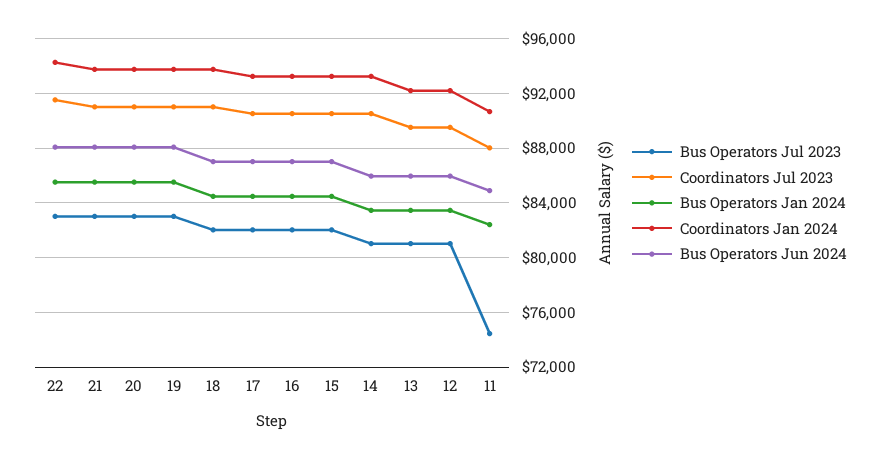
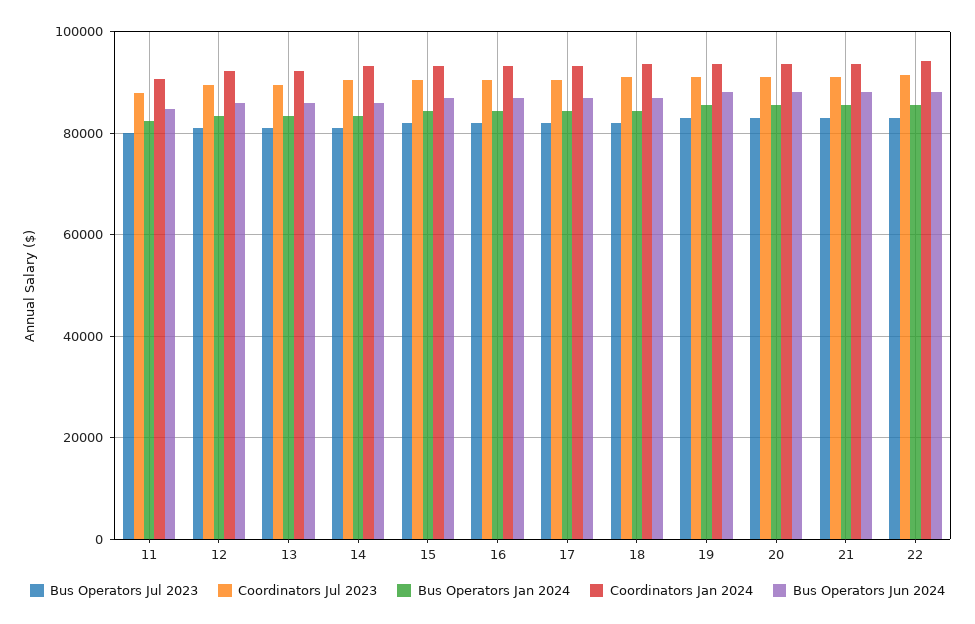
  {
    "Bus Operators Jul 2023": {
      "22": 83000,
      "21": 83000,
      "20": 83000,
      "19": 83000,
      "18": 82000,
      "17": 82000,
      "16": 82000,
      "15": 82000,
      "14": 81000,
      "13": 81000,
      "12": 81000,
-     "11": 74500
+     "11": 80000
    },
    "Coordinators Jul 2023": {
      "22": 91500,
      "21": 91000,
      "20": 91000,
      "19": 91000,
      "18": 91000,
      "17": 90500,
      "16": 90500,
      "15": 90500,
      "14": 90500,
      "13": 89500,
      "12": 89500,
      "11": 88000
    },
    "Bus Operators Jan 2024": {
      "22": 85500,
      "21": 85500,
      "20": 85500,
      "19": 85500,
      "18": 84500,
      "17": 84500,
      "16": 84500,
      "15": 84500,
      "14": 83500,
      "13": 83500,
      "12": 83500,
      "11": 82500
    },
    "Coordinators Jan 2024": {
      "22": 94500,
      "21": 93500,
      "20": 93500,
      "19": 93500,
      "18": 93500,
      "17": 93000,
      "16": 93000,
      "15": 93000,
      "14": 93000,
      "13": 92000,
      "12": 92000,
      "11": 90500
    },
    "Bus Operators Jun 2024": {
      "22": 88000,
      "21": 88000,
      "20": 88000,
      "19": 88000,
      "18": 87000,
      "17": 87000,
      "16": 87000,
      "15": 87000,
      "14": 86000,
      "13": 86000,
      "12": 86000,
      "11": 85000
    }
  }

